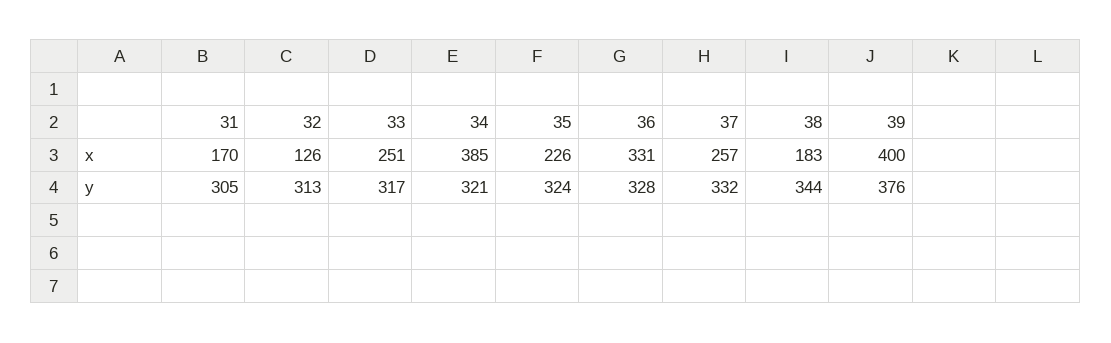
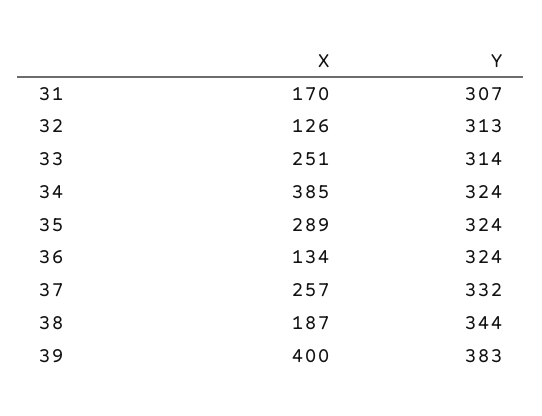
  {
    "31": {
      "x": 170,
-     "y": 305
+     "y": 307
    },
    "32": {
      "x": 126,
      "y": 313
    },
    "33": {
      "x": 251,
-     "y": 317
+     "y": 314
    },
    "34": {
      "x": 385,
-     "y": 321
+     "y": 324
    },
    "35": {
-     "x": 226,
+     "x": 289,
      "y": 324
    },
    "36": {
-     "x": 331,
+     "x": 134,
-     "y": 328
+     "y": 324
    },
    "37": {
      "x": 257,
      "y": 332
    },
    "38": {
-     "x": 183,
+     "x": 187,
      "y": 344
    },
    "39": {
      "x": 400,
-     "y": 376
+     "y": 383
    }
  }

